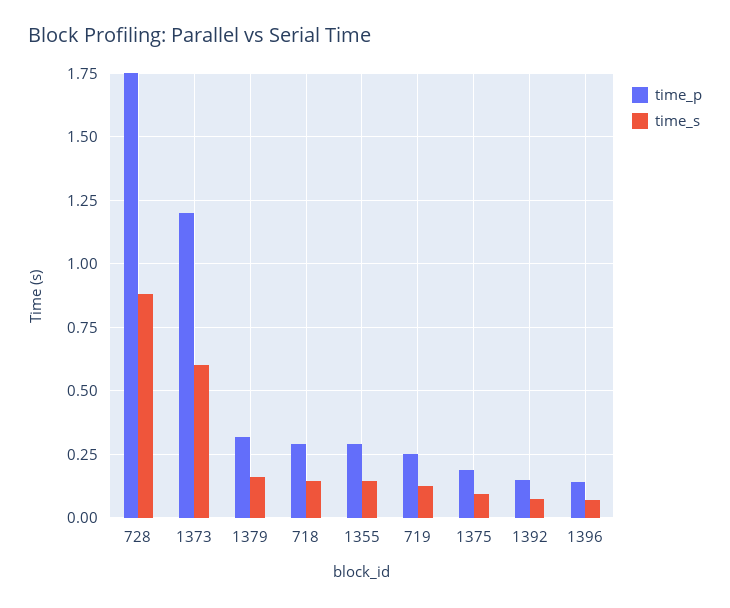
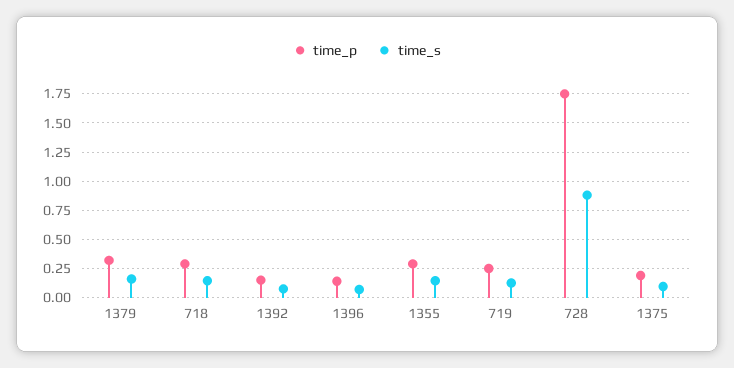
  {
    "time_p": {
      "728": 1.75,
-     "1373": 1.2,
      "1379": 0.325,
      "718": 0.3,
      "1355": 0.3,
      "719": 0.25,
      "1375": 0.2,
      "1392": 0.15,
      "1396": 0.15
    },
    "time_s": {
      "728": 0.875,
-     "1373": 0.6,
      "1379": 0.15,
      "718": 0.15,
      "1355": 0.15,
      "719": 0.125,
      "1375": 0.1,
      "1392": 0.075,
      "1396": 0.075
    }
  }

